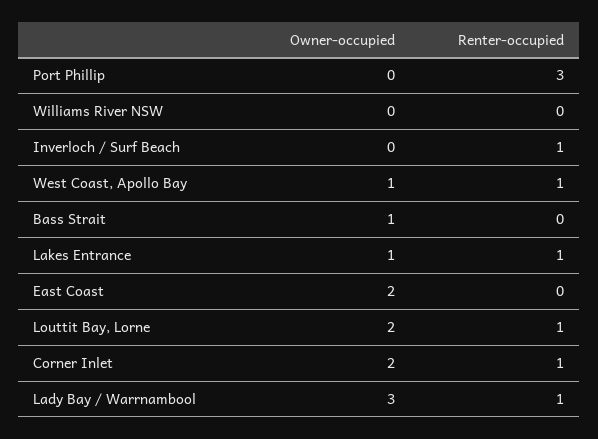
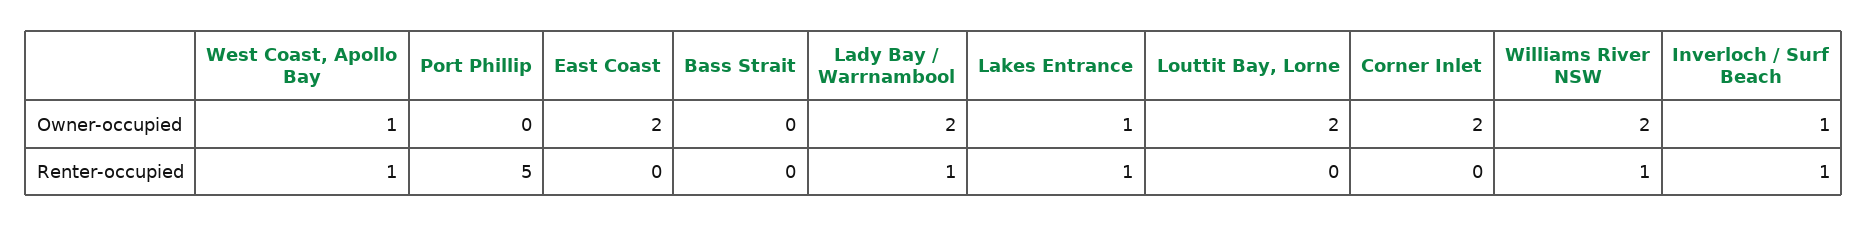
  {
    "Owner-occupied": {
      "Port Phillip": 0,
-     "Williams River NSW": 0,
+     "Williams River NSW": 2,
-     "Inverloch / Surf Beach": 0,
+     "Inverloch / Surf Beach": 1,
      "West Coast, Apollo Bay": 1,
-     "Bass Strait": 1,
+     "Bass Strait": 0,
      "Lakes Entrance": 1,
      "East Coast": 2,
      "Louttit Bay, Lorne": 2,
      "Corner Inlet": 2,
-     "Lady Bay / Warrnambool": 3
+     "Lady Bay / Warrnambool": 2
    },
    "Renter-occupied": {
-     "Port Phillip": 3,
+     "Port Phillip": 5,
-     "Williams River NSW": 0,
+     "Williams River NSW": 1,
      "Inverloch / Surf Beach": 1,
      "West Coast, Apollo Bay": 1,
      "Bass Strait": 0,
      "Lakes Entrance": 1,
      "East Coast": 0,
-     "Louttit Bay, Lorne": 1,
+     "Louttit Bay, Lorne": 0,
-     "Corner Inlet": 1,
+     "Corner Inlet": 0,
      "Lady Bay / Warrnambool": 1
    }
  }

